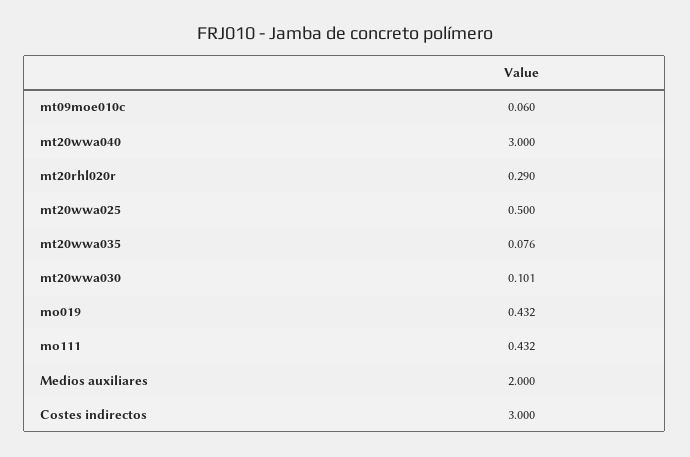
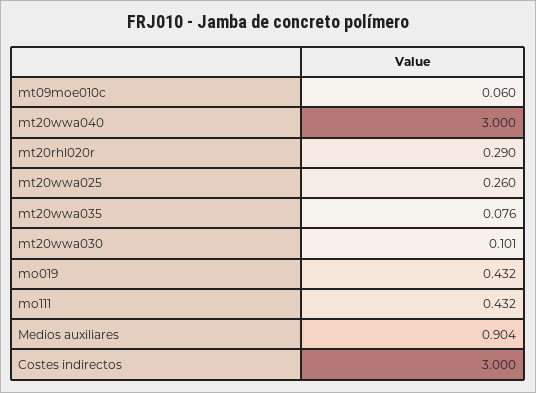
  {
    "mt09moe010c": 0.06,
    "mt20wwa040": 3,
    "mt20rhl020r": 0.29,
-   "mt20wwa025": 0.5,
+   "mt20wwa025": 0.26,
    "mt20wwa035": 0.076,
    "mt20wwa030": 0.101,
    "mo019": 0.432,
    "mo111": 0.432,
-   "Medios auxiliares": 2,
+   "Medios auxiliares": 0.904,
    "Costes indirectos": 3
  }

